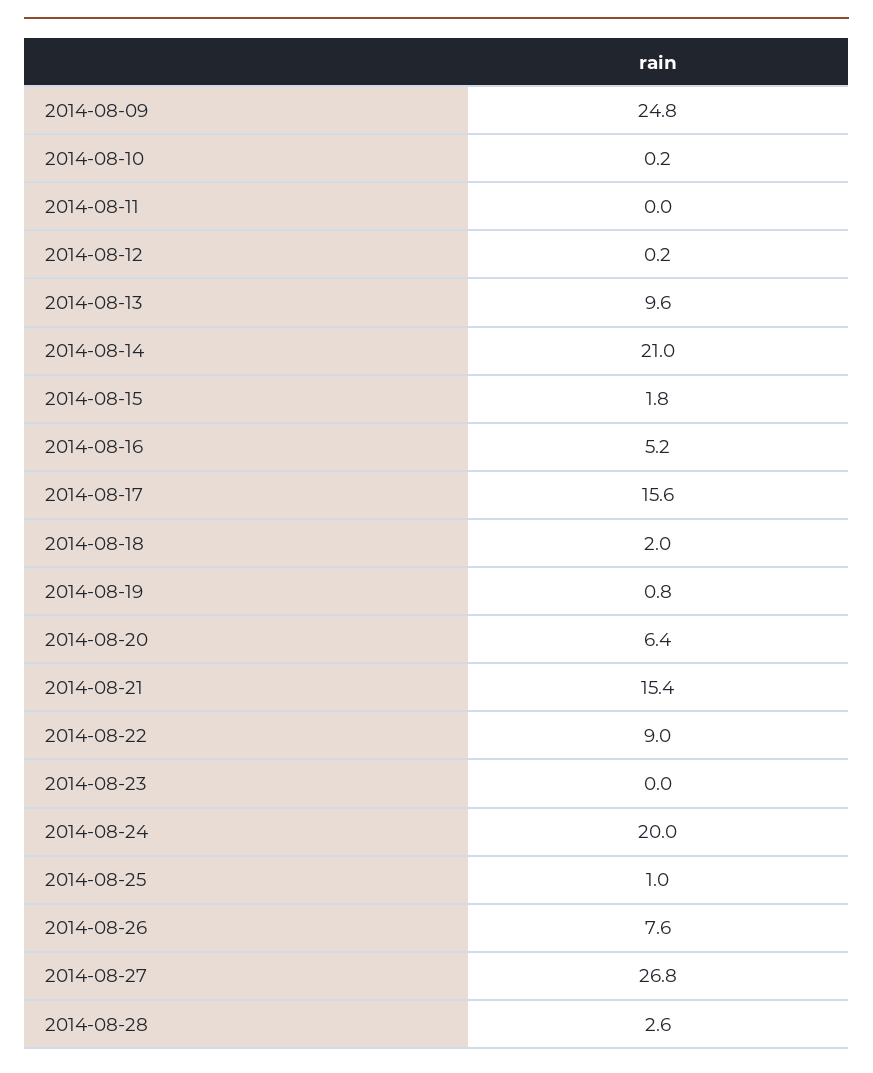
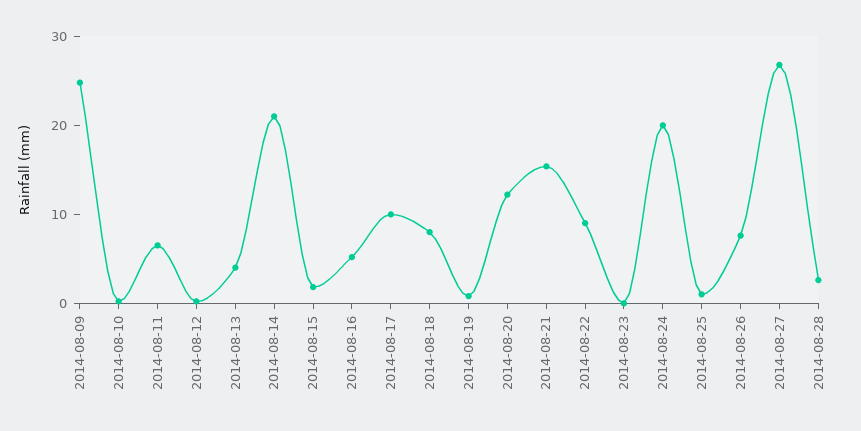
  {
    "2014-08-09": 24.8,
    "2014-08-10": 0.2,
-   "2014-08-11": 0,
+   "2014-08-11": 6,
    "2014-08-12": 0.2,
-   "2014-08-13": 9.6,
+   "2014-08-13": 4,
    "2014-08-14": 21,
    "2014-08-15": 1.8,
    "2014-08-16": 5.2,
-   "2014-08-17": 15.6,
+   "2014-08-17": 10,
-   "2014-08-18": 2,
+   "2014-08-18": 8,
    "2014-08-19": 0.8,
-   "2014-08-20": 6.4,
+   "2014-08-20": 12,
    "2014-08-21": 15.4,
    "2014-08-22": 9,
    "2014-08-23": 0,
    "2014-08-24": 20,
    "2014-08-25": 1,
    "2014-08-26": 7.6,
    "2014-08-27": 26.8,
    "2014-08-28": 2.6
  }

